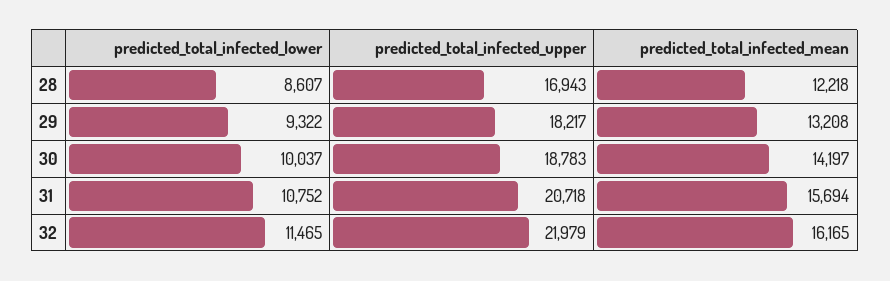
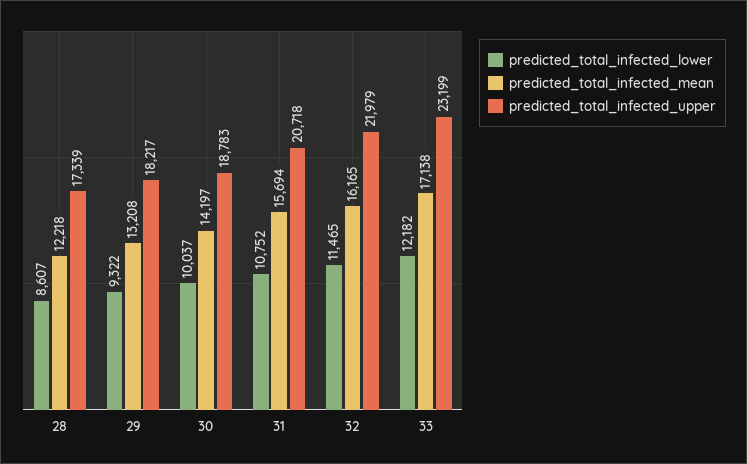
  {
    "predicted_total_infected_lower": {
      "28": 8607,
      "29": 9322,
      "30": 10037,
      "31": 10752,
-     "32": 11465
+     "32": 11465,
+     "33": 12182
    },
    "predicted_total_infected_upper": {
-     "28": 16943,
+     "28": 17339,
      "29": 18217,
      "30": 18783,
      "31": 20718,
-     "32": 21979
+     "32": 21979,
+     "33": 23199
    },
    "predicted_total_infected_mean": {
      "28": 12218,
      "29": 13208,
      "30": 14197,
      "31": 15694,
-     "32": 16165
+     "32": 16165,
+     "33": 17138
    }
  }

